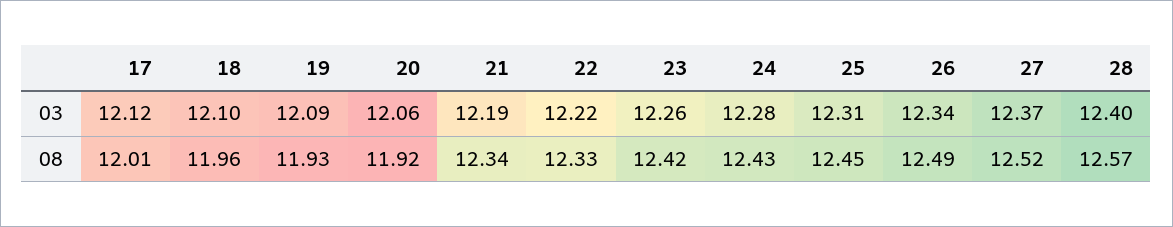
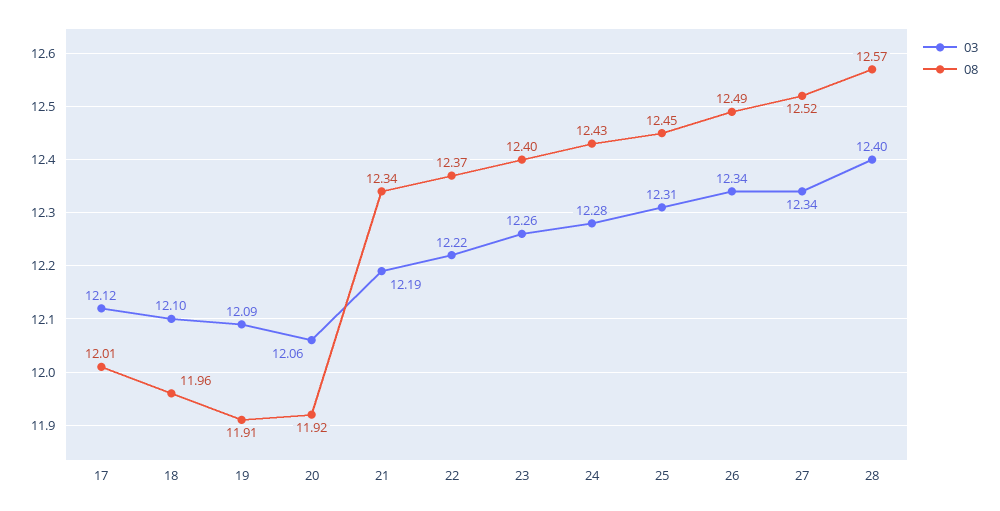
  {
    "03": {
      "17": 12.12,
      "18": 12.1,
      "19": 12.09,
      "20": 12.06,
      "21": 12.19,
      "22": 12.22,
      "23": 12.26,
      "24": 12.28,
      "25": 12.31,
      "26": 12.34,
-     "27": 12.37,
+     "27": 12.34,
      "28": 12.4
    },
    "08": {
      "17": 12.01,
      "18": 11.96,
-     "19": 11.93,
+     "19": 11.91,
      "20": 11.92,
      "21": 12.34,
-     "22": 12.33,
+     "22": 12.37,
-     "23": 12.42,
+     "23": 12.4,
      "24": 12.43,
      "25": 12.45,
      "26": 12.49,
      "27": 12.52,
      "28": 12.57
    }
  }

